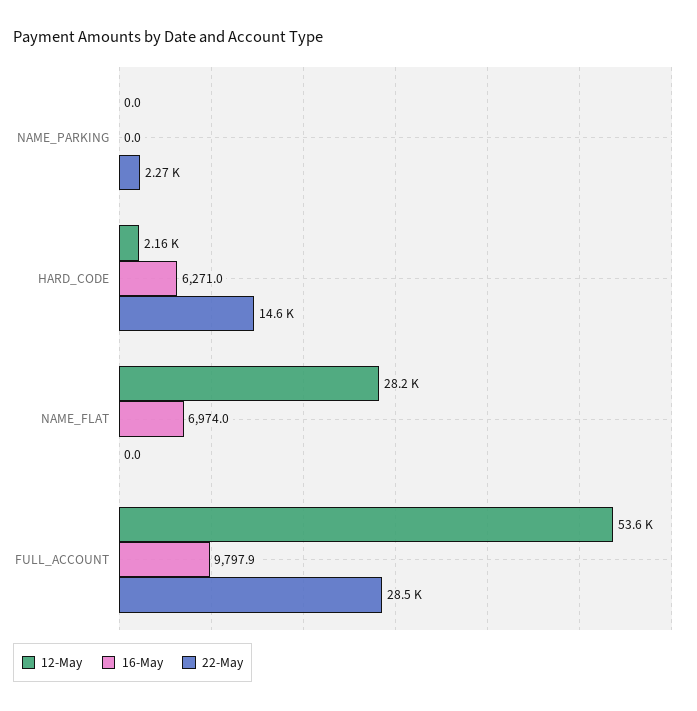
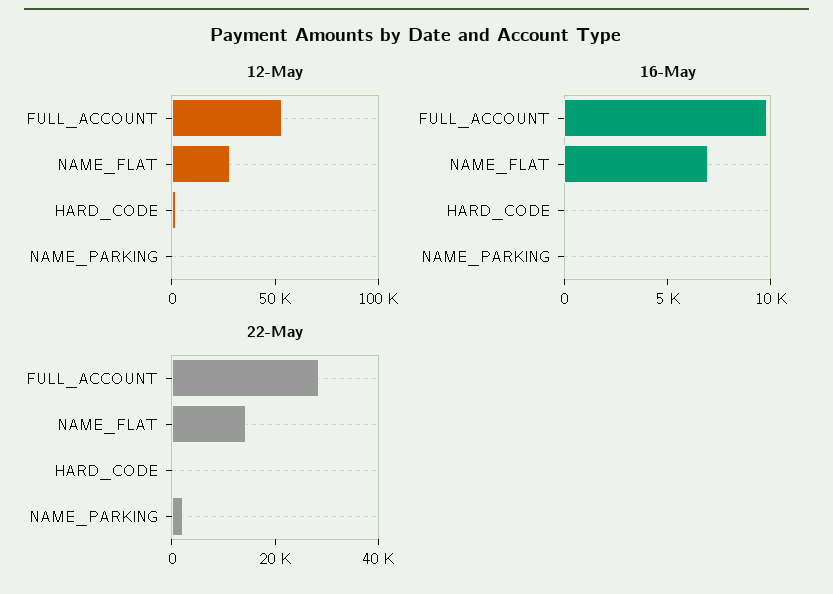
  {
    "12-May": {
      "NAME_PARKING": 0,
      "HARD_CODE": 2160,
      "NAME_FLAT": 28200,
      "FULL_ACCOUNT": 53600
    },
    "16-May": {
      "NAME_PARKING": 0,
-     "HARD_CODE": 6271,
+     "HARD_CODE": 0,
      "NAME_FLAT": 6974,
      "FULL_ACCOUNT": 9797.9
    },
    "22-May": {
      "NAME_PARKING": 2270,
-     "HARD_CODE": 14600,
+     "HARD_CODE": 0,
-     "NAME_FLAT": 0,
+     "NAME_FLAT": 15000,
      "FULL_ACCOUNT": 28500
    }
  }

